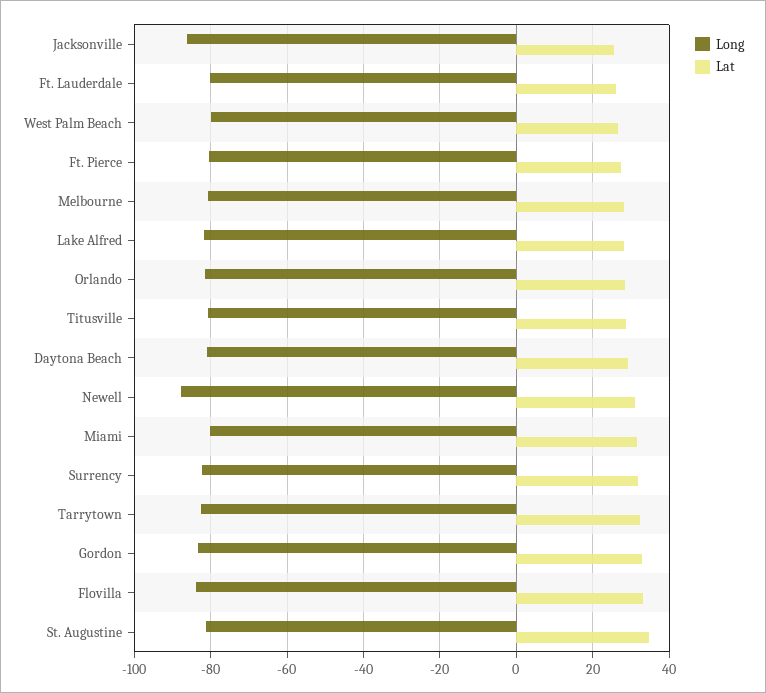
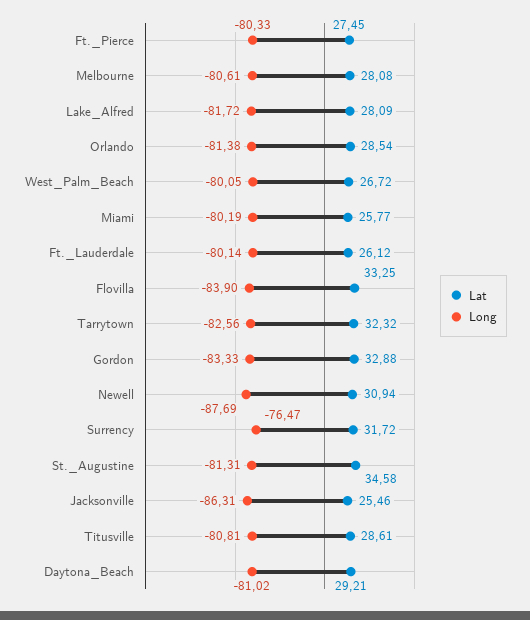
  {
    "Long": {
      "Jacksonville": -86.31,
      "Ft. Lauderdale": -80.14,
      "West Palm Beach": -80.05,
      "Ft. Pierce": -80.33,
      "Melbourne": -80.61,
      "Lake Alfred": -81.72,
      "Orlando": -81.38,
      "Titusville": -80.81,
      "Daytona Beach": -81.02,
      "Newell": -87.69,
      "Miami": -80.19,
-     "Surrency": -82,
+     "Surrency": -76.47,
      "Tarrytown": -82.56,
      "Gordon": -83.33,
      "Flovilla": -83.9,
      "St. Augustine": -81.31
    },
    "Lat": {
      "Jacksonville": 25.46,
      "Ft. Lauderdale": 26.12,
      "West Palm Beach": 26.72,
      "Ft. Pierce": 27.45,
      "Melbourne": 28.08,
      "Lake Alfred": 28.09,
      "Orlando": 28.54,
      "Titusville": 28.61,
      "Daytona Beach": 29.21,
      "Newell": 30.94,
-     "Miami": 32,
+     "Miami": 25.77,
      "Surrency": 31.72,
      "Tarrytown": 32.32,
      "Gordon": 32.88,
      "Flovilla": 33.25,
      "St. Augustine": 34.58
    }
  }

